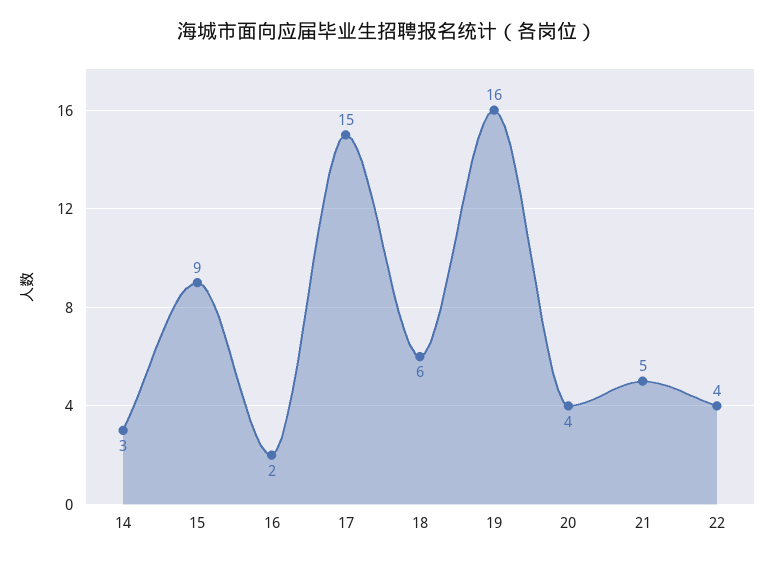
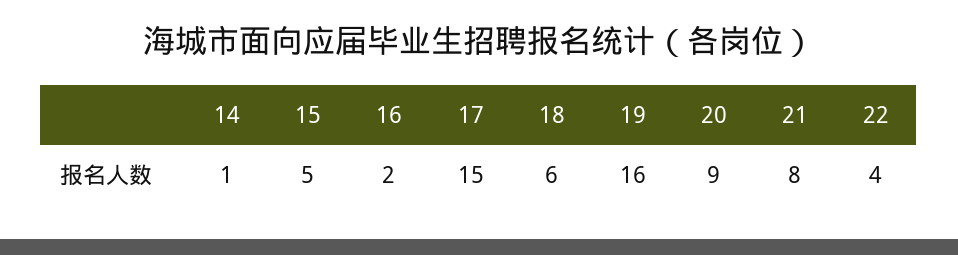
  {
-   "14": 3,
+   "14": 1,
-   "15": 9,
+   "15": 5,
    "16": 2,
    "17": 15,
    "18": 6,
    "19": 16,
-   "20": 4,
+   "20": 9,
-   "21": 5,
+   "21": 8,
    "22": 4
  }

